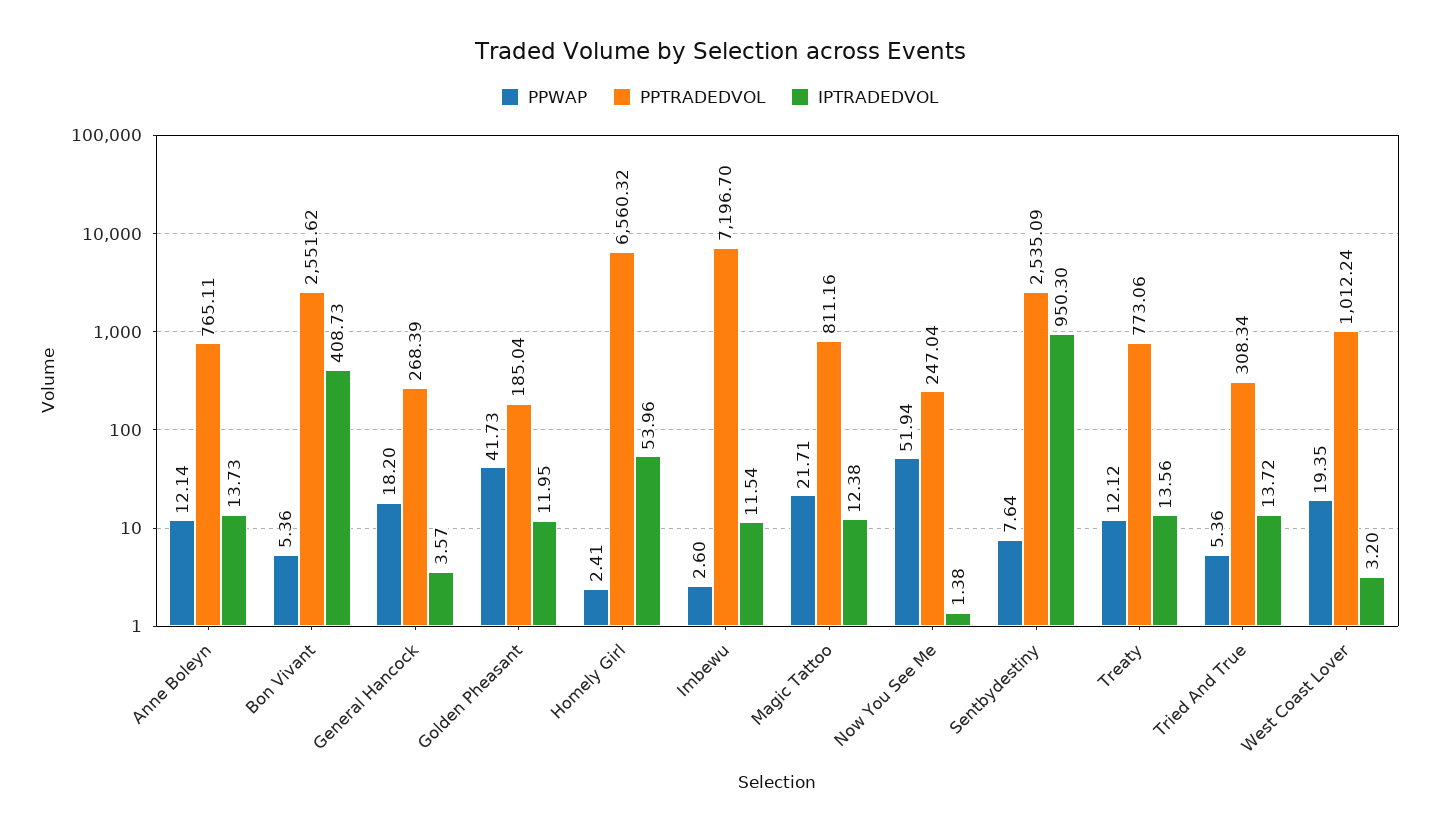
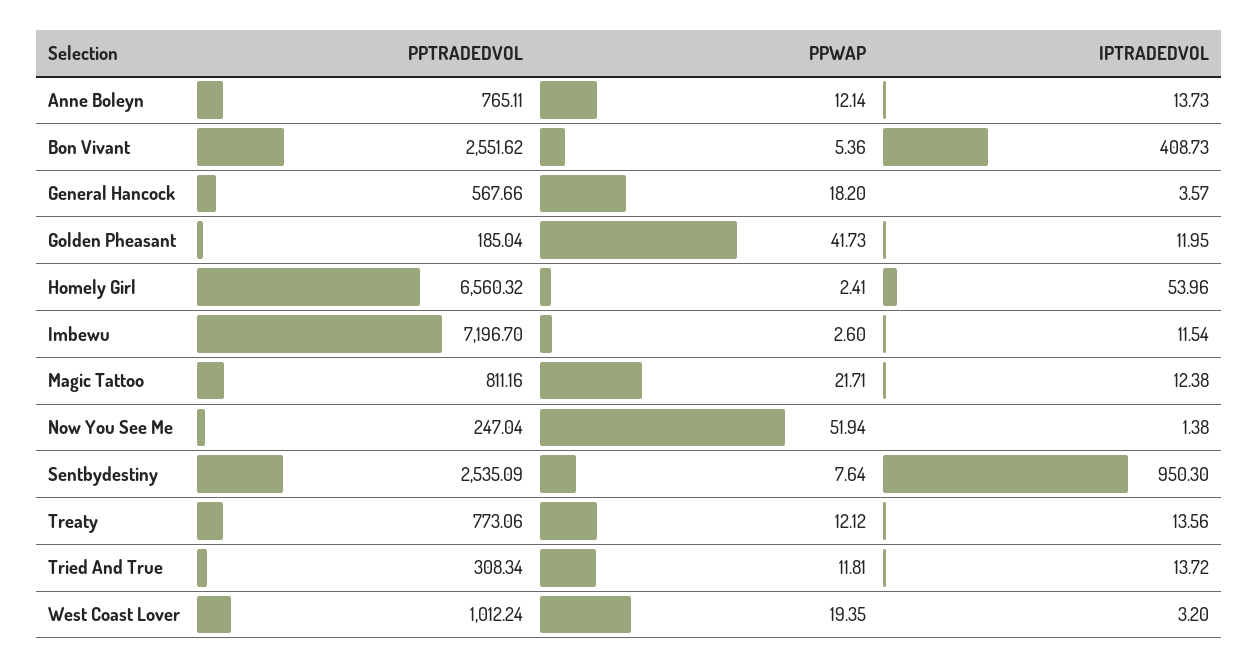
  {
    "PPWAP": {
      "Anne Boleyn": 12.14,
      "Bon Vivant": 5.36,
      "General Hancock": 18.2,
      "Golden Pheasant": 41.73,
      "Homely Girl": 2.41,
      "Imbewu": 2.6,
      "Magic Tattoo": 21.71,
      "Now You See Me": 51.94,
      "Sentbydestiny": 7.64,
      "Treaty": 12.12,
-     "Tried And True": 5.36,
+     "Tried And True": 11.81,
      "West Coast Lover": 19.35
    },
    "PPTRADEDVOL": {
      "Anne Boleyn": 765.11,
      "Bon Vivant": 2551.62,
-     "General Hancock": 268.39,
+     "General Hancock": 567.66,
      "Golden Pheasant": 185.04,
      "Homely Girl": 6560.32,
      "Imbewu": 7196.7,
      "Magic Tattoo": 811.16,
      "Now You See Me": 247.04,
      "Sentbydestiny": 2535.09,
      "Treaty": 773.06,
      "Tried And True": 308.34,
      "West Coast Lover": 1012.24
    },
    "IPTRADEDVOL": {
      "Anne Boleyn": 13.73,
      "Bon Vivant": 408.73,
      "General Hancock": 3.57,
      "Golden Pheasant": 11.95,
      "Homely Girl": 53.96,
      "Imbewu": 11.54,
      "Magic Tattoo": 12.38,
      "Now You See Me": 1.38,
      "Sentbydestiny": 950.3,
      "Treaty": 13.56,
      "Tried And True": 13.72,
      "West Coast Lover": 3.2
    }
  }

